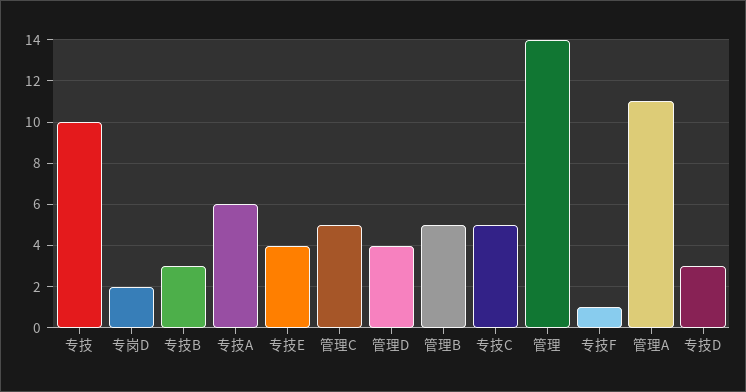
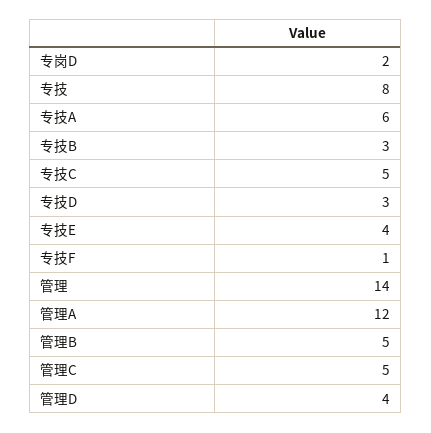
  {
-   "专技": 10,
+   "专技": 8,
    "专岗D": 2,
    "专技B": 3,
    "专技A": 6,
    "专技E": 4,
    "管理C": 5,
    "管理D": 4,
    "管理B": 5,
    "专技C": 5,
    "管理": 14,
    "专技F": 1,
-   "管理A": 11,
+   "管理A": 12,
    "专技D": 3
  }

